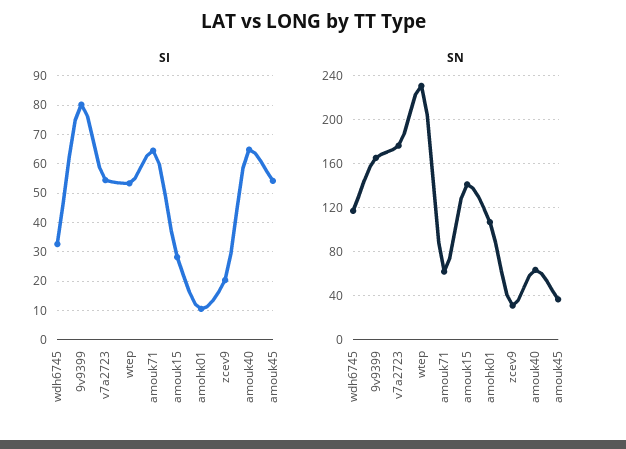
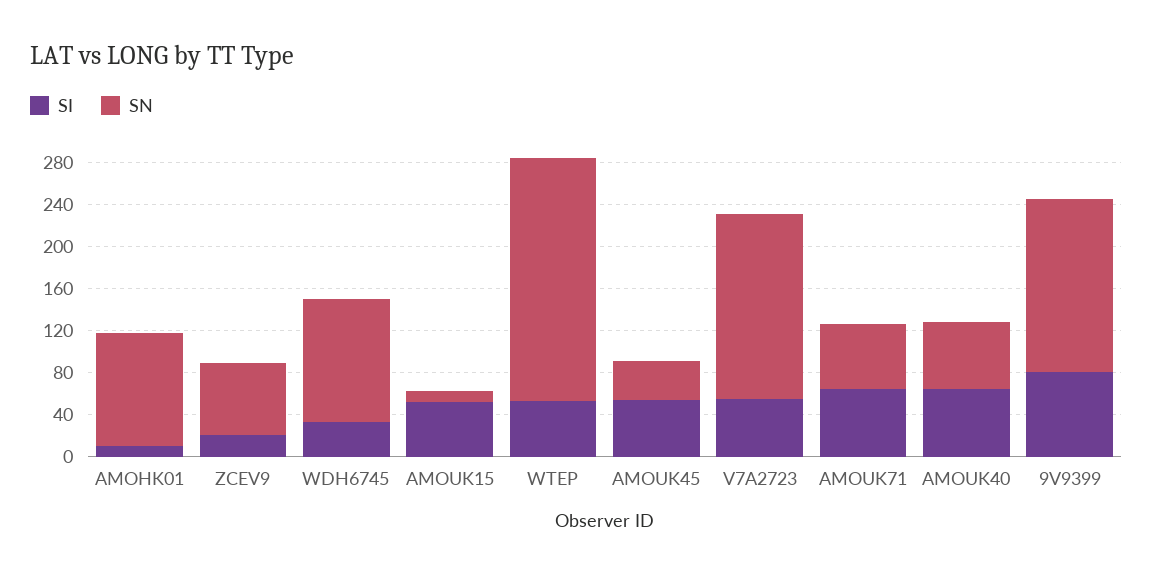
  {
    "SI": {
      "wdh6745": 32.5,
      "9v9399": 80,
      "v7a2723": 55,
      "wtep": 52.5,
      "amouk71": 65,
-     "amouk15": 27.5,
+     "amouk15": 50,
      "amohk01": 10,
      "zcev9": 20,
      "amouk40": 65,
      "amouk45": 55
    },
    "SN": {
      "wdh6745": 120,
      "9v9399": 170,
      "v7a2723": 180,
      "wtep": 230,
      "amouk71": 60,
-     "amouk15": 140,
+     "amouk15": 10,
      "amohk01": 110,
-     "zcev9": 30,
+     "zcev9": 70,
      "amouk40": 60,
      "amouk45": 40
    }
  }

